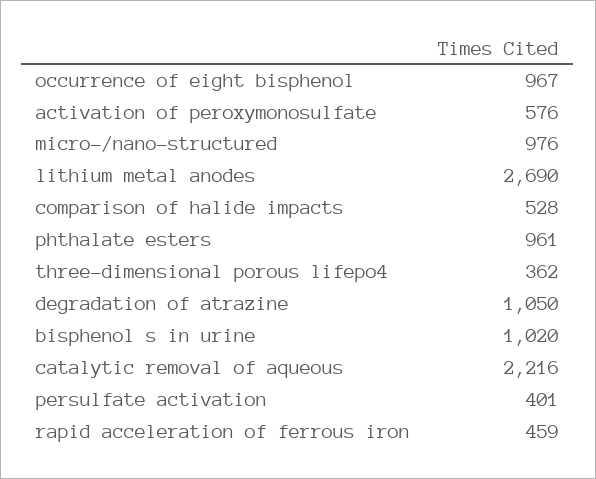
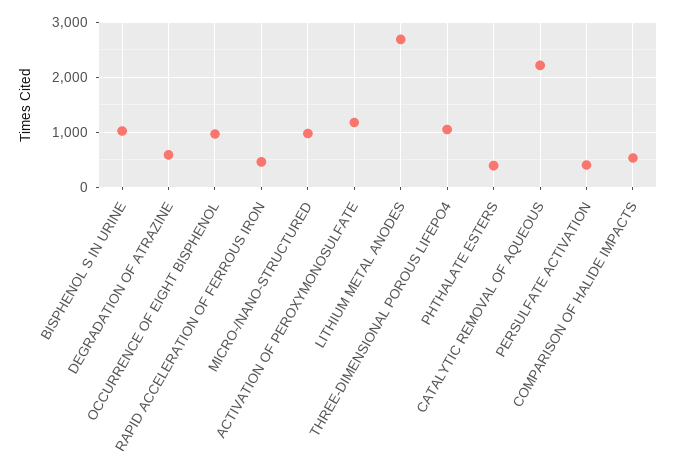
  {
    "occurrence of eight bisphenol": 967,
-   "activation of peroxymonosulfate": 576,
+   "activation of peroxymonosulfate": 1200,
    "micro-/nano-structured": 976,
    "lithium metal anodes": 2690,
    "comparison of halide impacts": 528,
-   "phthalate esters": 961,
+   "phthalate esters": 400,
-   "three-dimensional porous lifepo4": 362,
+   "three-dimensional porous lifepo4": 1000,
-   "degradation of atrazine": 1050,
+   "degradation of atrazine": 600,
    "bisphenol s in urine": 1020,
    "catalytic removal of aqueous": 2216,
    "persulfate activation": 401,
    "rapid acceleration of ferrous iron": 459
  }

